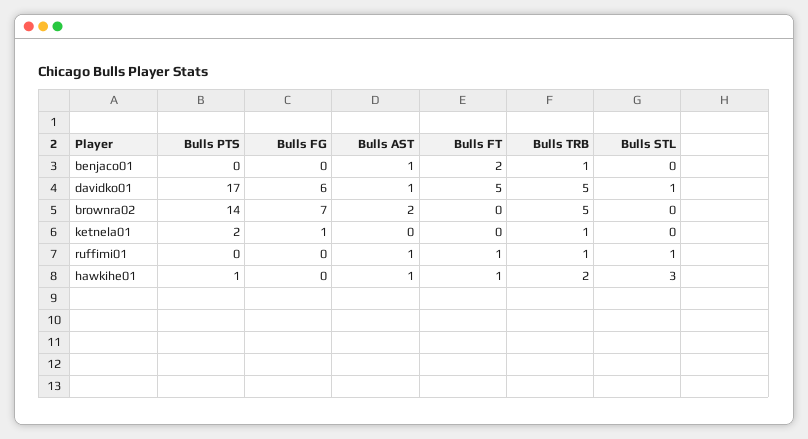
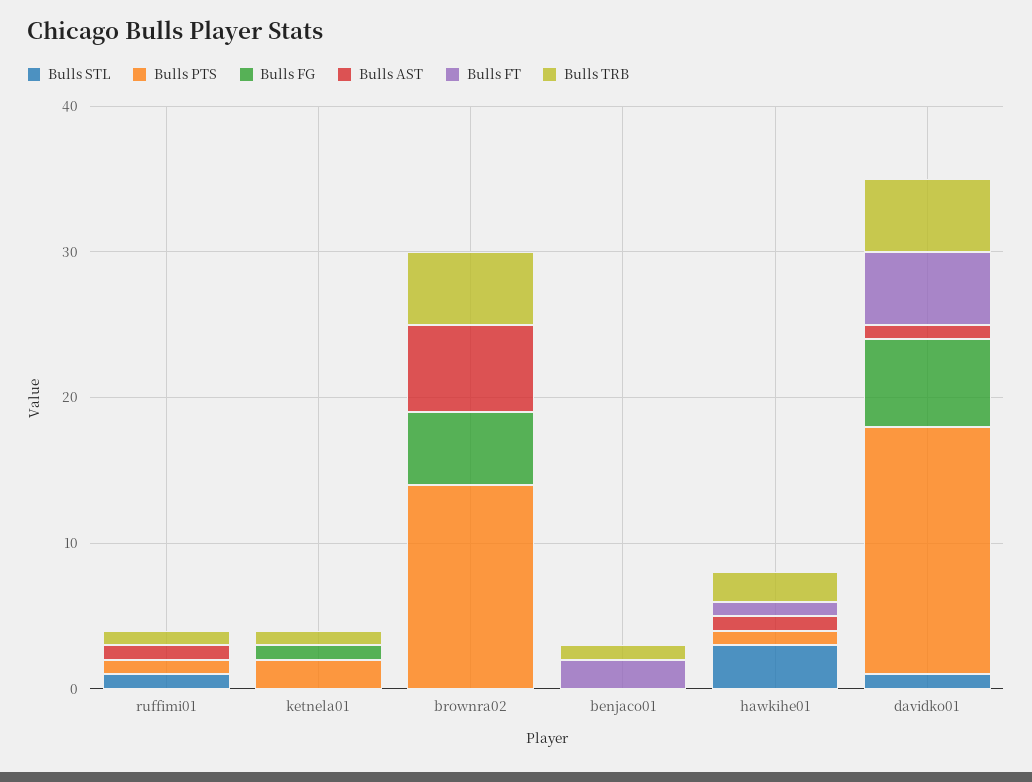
  {
    "Bulls PTS": {
      "benjaco01": 0,
      "davidko01": 17,
      "brownra02": 14,
      "ketnela01": 2,
-     "ruffimi01": 0,
+     "ruffimi01": 1,
      "hawkihe01": 1
    },
    "Bulls FG": {
      "benjaco01": 0,
      "davidko01": 6,
-     "brownra02": 7,
+     "brownra02": 5,
      "ketnela01": 1,
      "ruffimi01": 0,
      "hawkihe01": 0
    },
    "Bulls AST": {
-     "benjaco01": 1,
+     "benjaco01": 0,
      "davidko01": 1,
-     "brownra02": 2,
+     "brownra02": 6,
      "ketnela01": 0,
      "ruffimi01": 1,
      "hawkihe01": 1
    },
    "Bulls FT": {
      "benjaco01": 2,
      "davidko01": 5,
      "brownra02": 0,
      "ketnela01": 0,
-     "ruffimi01": 1,
+     "ruffimi01": 0,
      "hawkihe01": 1
    },
    "Bulls TRB": {
      "benjaco01": 1,
      "davidko01": 5,
      "brownra02": 5,
      "ketnela01": 1,
      "ruffimi01": 1,
      "hawkihe01": 2
    },
    "Bulls STL": {
      "benjaco01": 0,
      "davidko01": 1,
      "brownra02": 0,
      "ketnela01": 0,
      "ruffimi01": 1,
      "hawkihe01": 3
    }
  }

